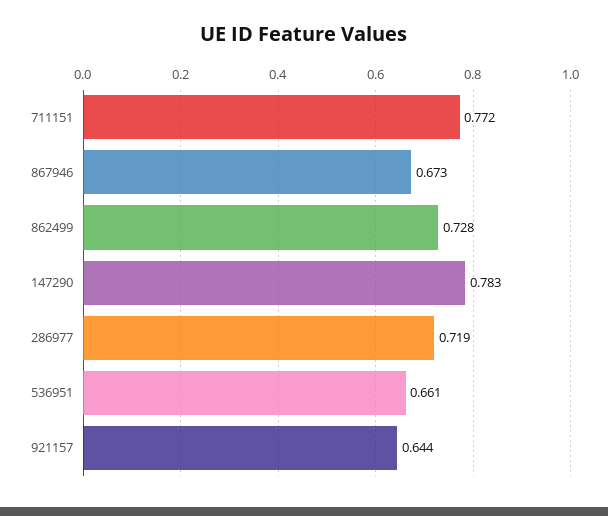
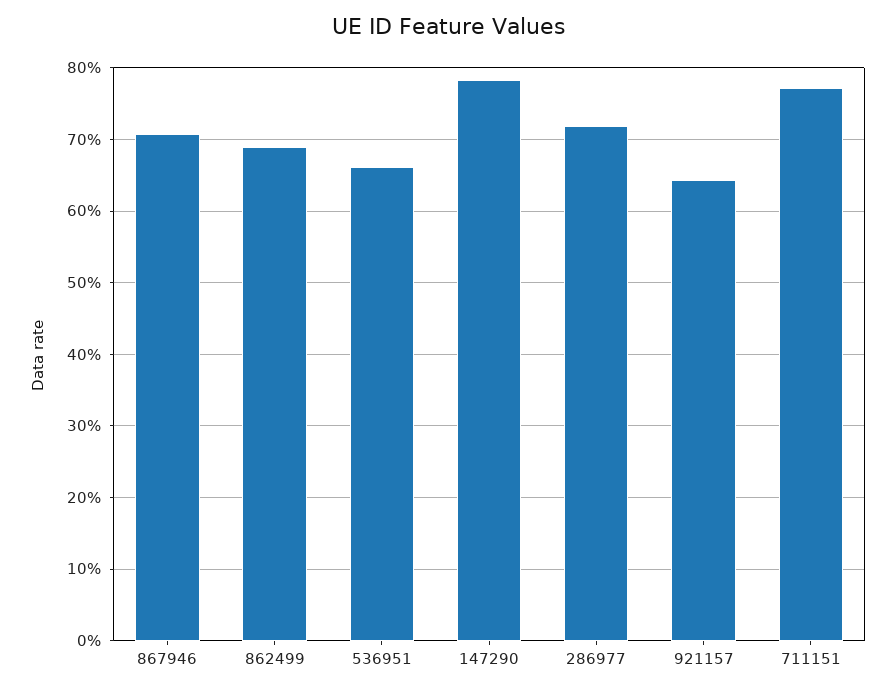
  {
    "711151": 0.772,
-   "867946": 0.673,
+   "867946": 0.71,
-   "862499": 0.728,
+   "862499": 0.69,
    "147290": 0.783,
    "286977": 0.719,
    "536951": 0.661,
    "921157": 0.644
  }

